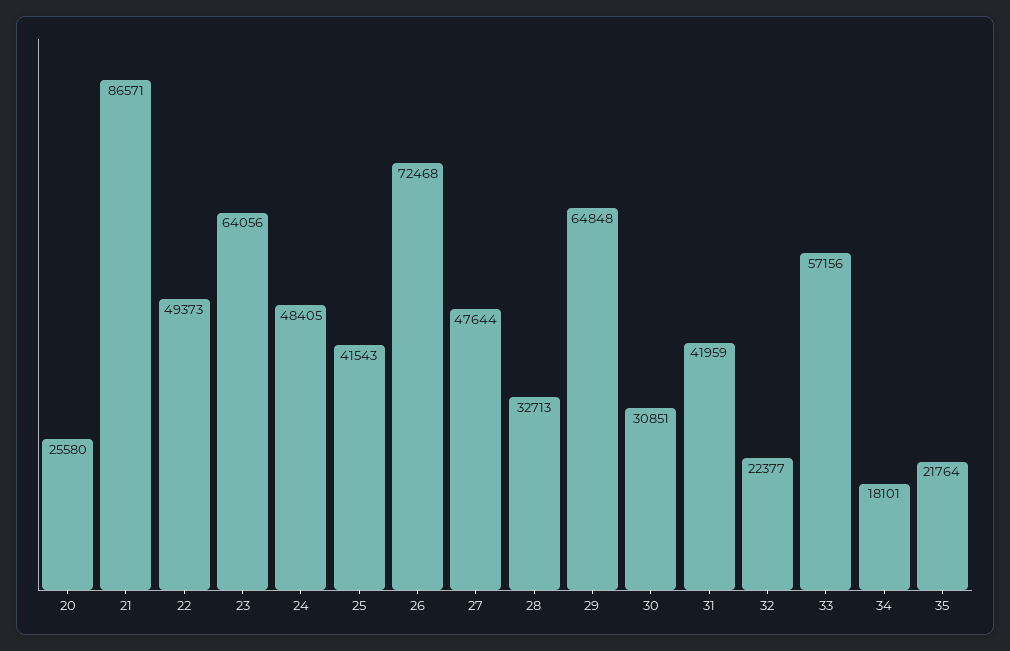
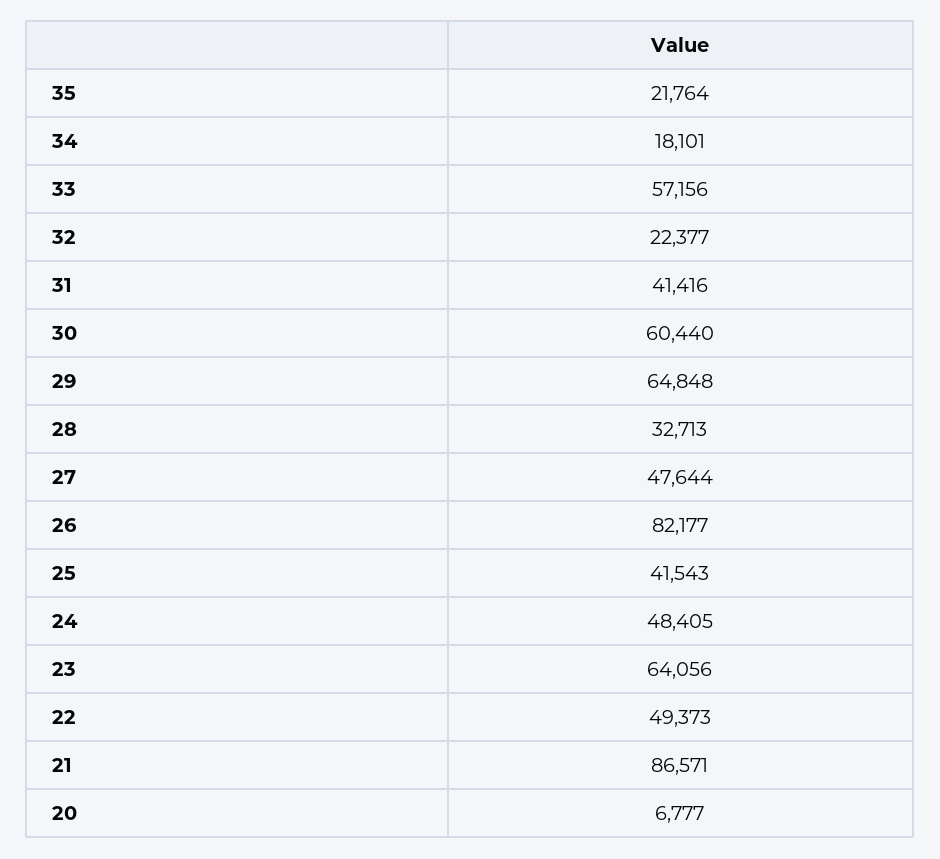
  {
-   "20": 25580,
+   "20": 6777,
    "21": 86571,
    "22": 49373,
    "23": 64056,
    "24": 48405,
    "25": 41543,
-   "26": 72468,
+   "26": 82177,
    "27": 47644,
    "28": 32713,
    "29": 64848,
-   "30": 30851,
+   "30": 60440,
-   "31": 41959,
+   "31": 41416,
    "32": 22377,
    "33": 57156,
    "34": 18101,
    "35": 21764
  }

